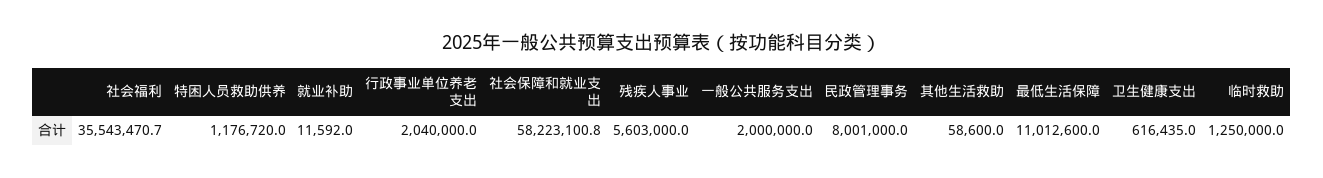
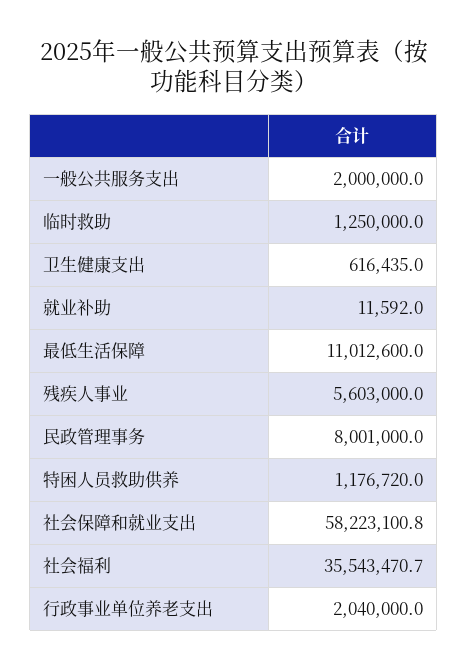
  {
    "社会福利": 35543470.7,
    "特困人员救助供养": 1176720,
    "就业补助": 11592,
    "行政事业单位养老支出": 2040000,
    "社会保障和就业支出": 58223100.8,
    "残疾人事业": 5603000,
    "一般公共服务支出": 2000000,
    "民政管理事务": 8001000,
-   "其他生活救助": 58600,
    "最低生活保障": 11012600,
    "卫生健康支出": 616435,
    "临时救助": 1250000
  }

